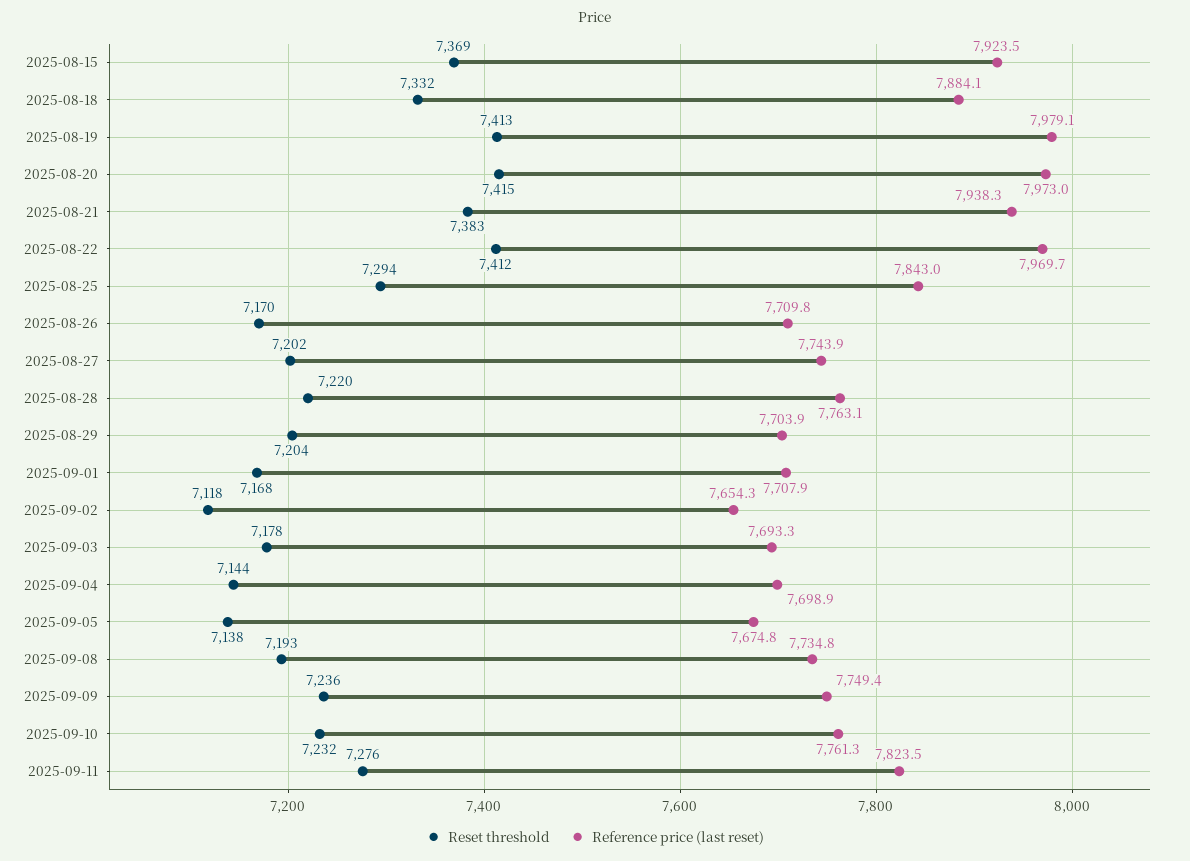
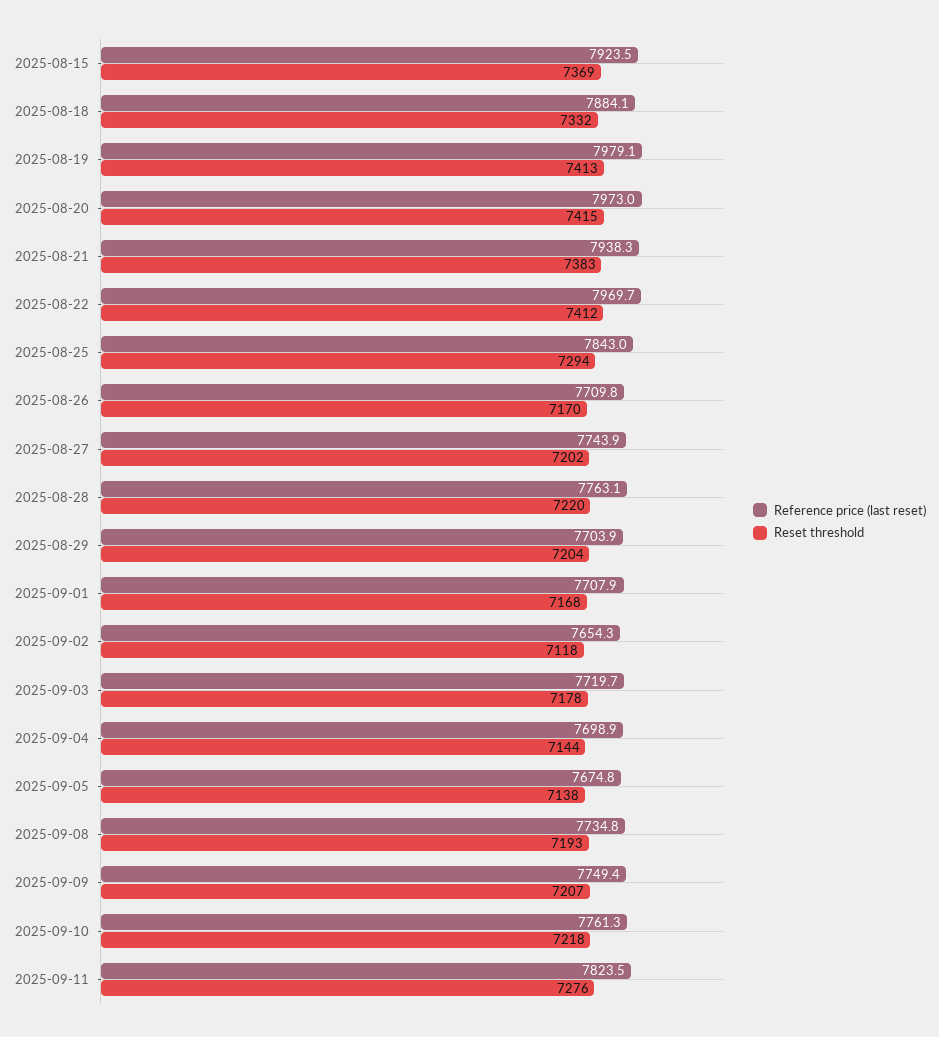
  {
    "Reset threshold": {
      "2025-08-15": 7369,
      "2025-08-18": 7332,
      "2025-08-19": 7413,
      "2025-08-20": 7415,
      "2025-08-21": 7383,
      "2025-08-22": 7412,
      "2025-08-25": 7294,
      "2025-08-26": 7170,
      "2025-08-27": 7202,
      "2025-08-28": 7220,
      "2025-08-29": 7204,
      "2025-09-01": 7168,
      "2025-09-02": 7118,
      "2025-09-03": 7178,
      "2025-09-04": 7144,
      "2025-09-05": 7138,
      "2025-09-08": 7193,
-     "2025-09-09": 7236,
+     "2025-09-09": 7207,
-     "2025-09-10": 7232,
+     "2025-09-10": 7218,
      "2025-09-11": 7276
    },
    "Reference price (last reset)": {
      "2025-08-15": 7923.5,
      "2025-08-18": 7884.1,
      "2025-08-19": 7979.1,
      "2025-08-20": 7973,
      "2025-08-21": 7938.3,
      "2025-08-22": 7969.7,
      "2025-08-25": 7843,
      "2025-08-26": 7709.8,
      "2025-08-27": 7743.9,
      "2025-08-28": 7763.1,
      "2025-08-29": 7703.9,
      "2025-09-01": 7707.9,
      "2025-09-02": 7654.3,
-     "2025-09-03": 7693.3,
+     "2025-09-03": 7719.7,
      "2025-09-04": 7698.9,
      "2025-09-05": 7674.8,
      "2025-09-08": 7734.8,
      "2025-09-09": 7749.4,
      "2025-09-10": 7761.3,
      "2025-09-11": 7823.5
    }
  }

